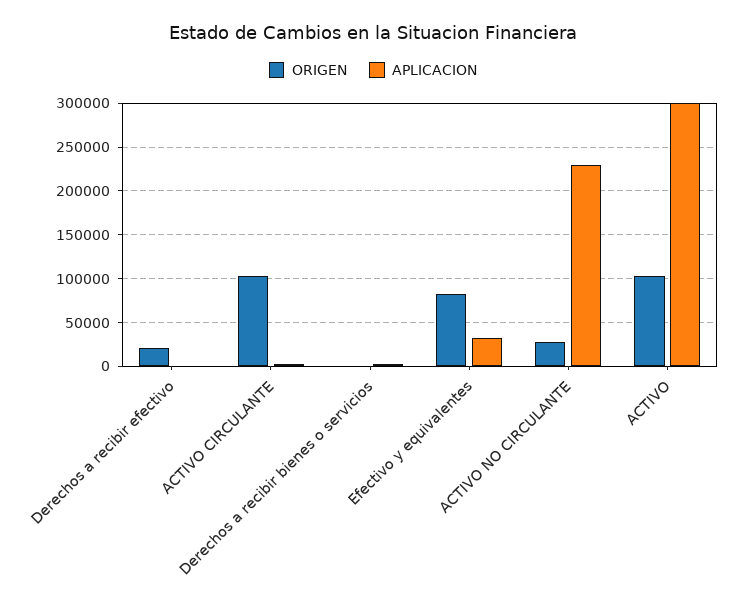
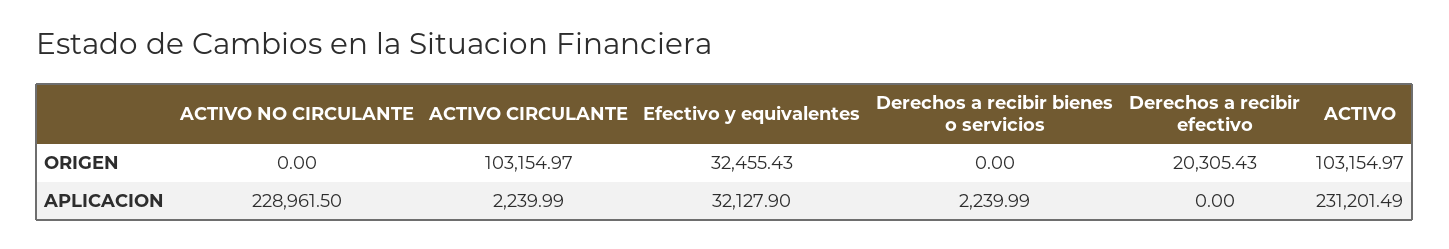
  {
    "ORIGEN": {
      "Derechos a recibir efectivo": 20305.43,
      "ACTIVO CIRCULANTE": 103154.97,
      "Derechos a recibir bienes o servicios": 0,
-     "Efectivo y equivalentes": 80000,
+     "Efectivo y equivalentes": 32455.43,
-     "ACTIVO NO CIRCULANTE": 30000,
+     "ACTIVO NO CIRCULANTE": 0,
      "ACTIVO": 103154.97
    },
    "APLICACION": {
      "Derechos a recibir efectivo": 0,
      "ACTIVO CIRCULANTE": 2239.99,
      "Derechos a recibir bienes o servicios": 2239.99,
      "Efectivo y equivalentes": 32127.9,
      "ACTIVO NO CIRCULANTE": 228961.5,
-     "ACTIVO": 300000
+     "ACTIVO": 231201.49
    }
  }

